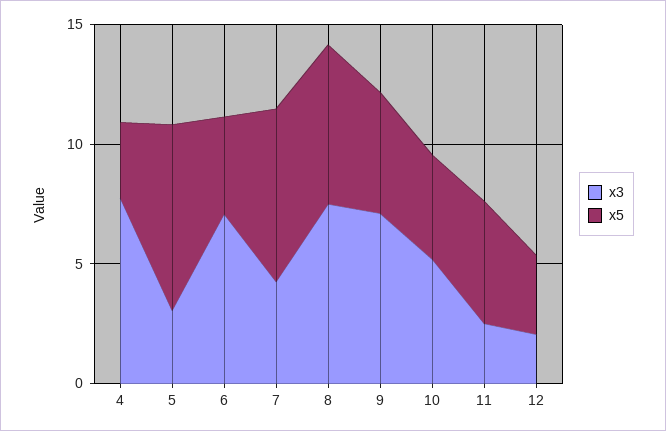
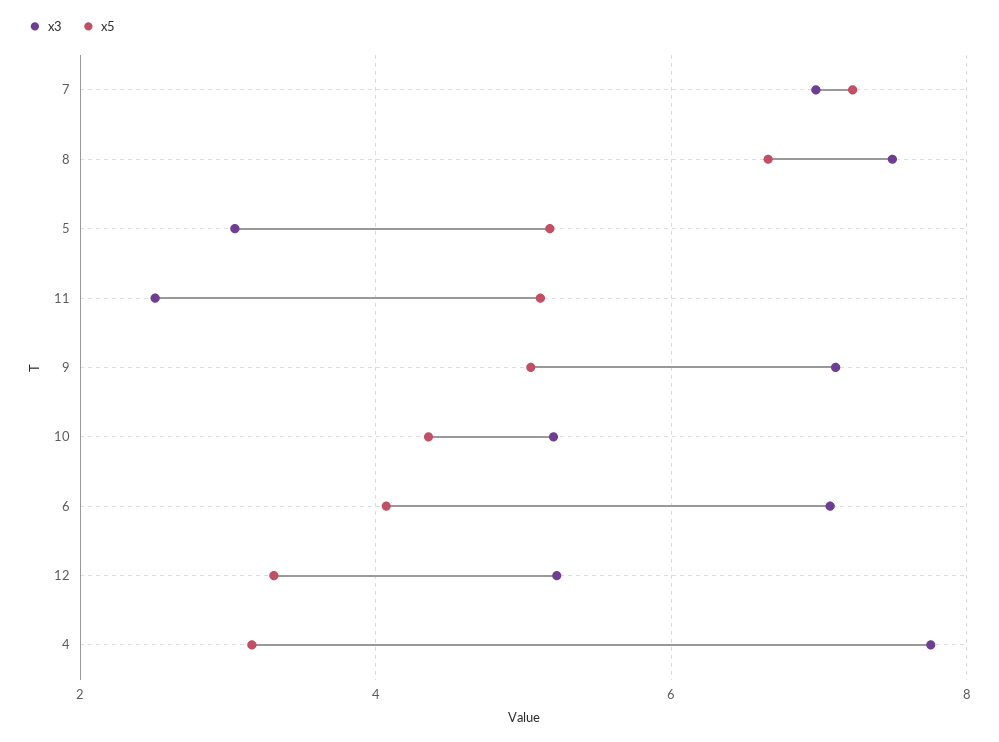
  {
    "x3": {
      "4": 7.8,
      "5": 3,
      "6": 7,
-     "7": 4,
+     "7": 7,
      "8": 7.4,
      "9": 7.2,
      "10": 5.2,
      "11": 2.6,
-     "12": 2
+     "12": 5.2
    },
    "x5": {
      "4": 3.2,
-     "5": 8,
+     "5": 5.2,
      "6": 4,
      "7": 7.2,
      "8": 6.6,
      "9": 5,
      "10": 4.4,
      "11": 5.2,
      "12": 3.4
    }
  }

